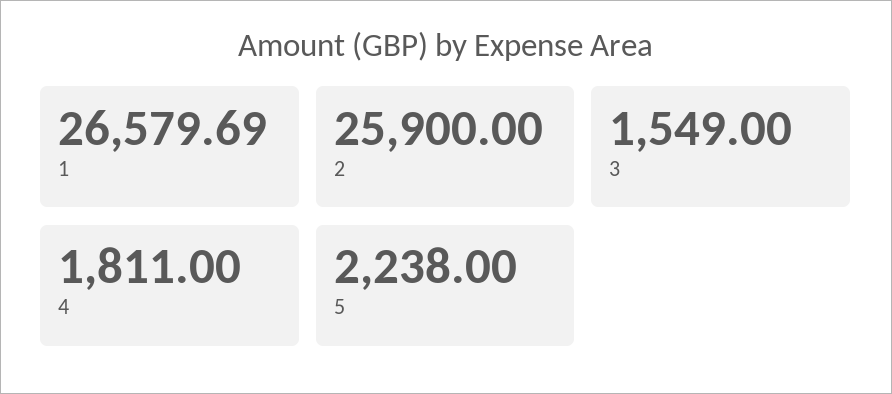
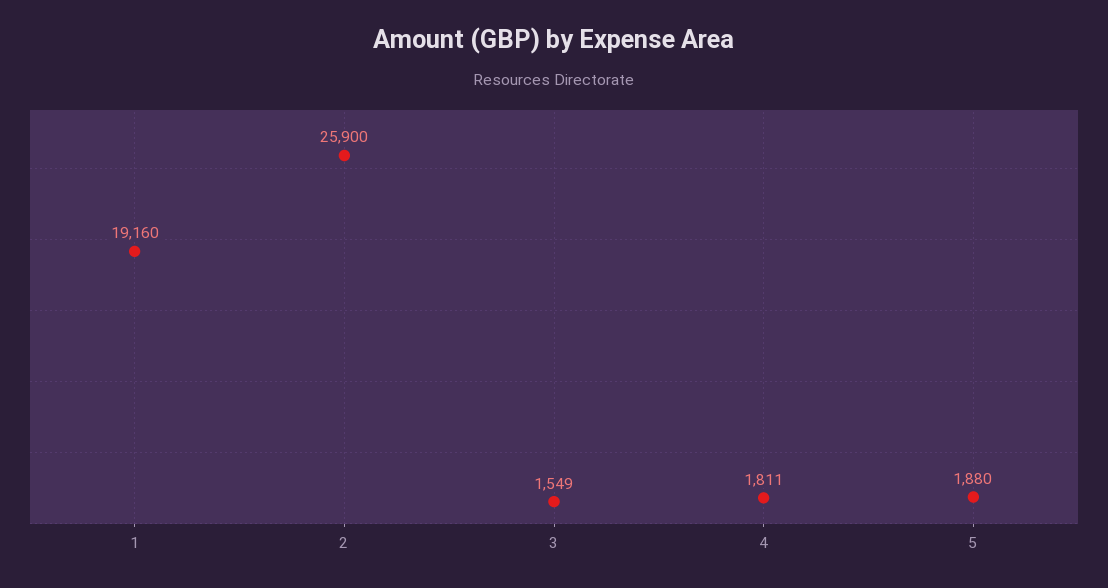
  {
-   "1": 26579.69,
+   "1": 19160,
    "2": 25900,
    "3": 1549,
    "4": 1811,
-   "5": 2238
+   "5": 1880
  }

